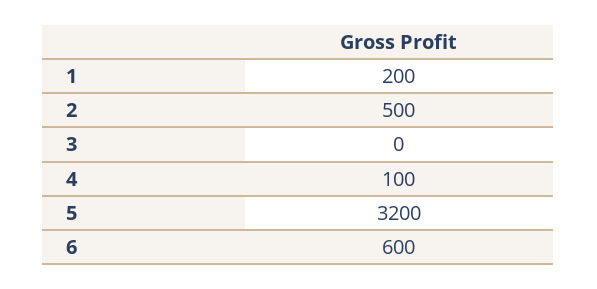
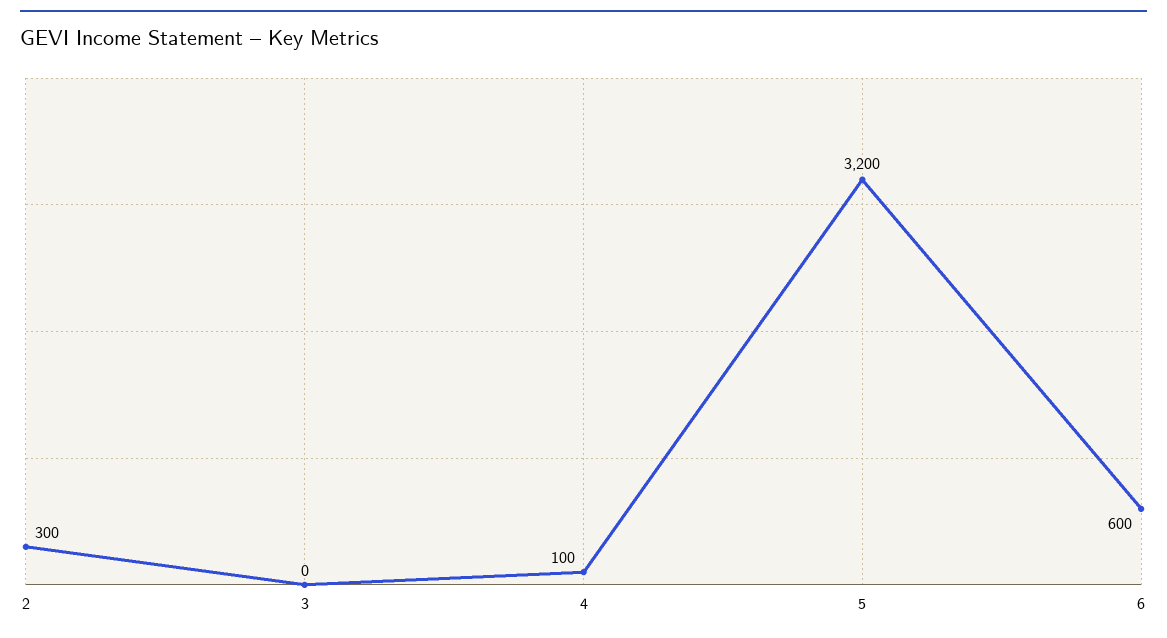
  {
-   "1": 200,
-   "2": 500,
+   "2": 300,
    "3": 0,
    "4": 100,
    "5": 3200,
    "6": 600
  }

